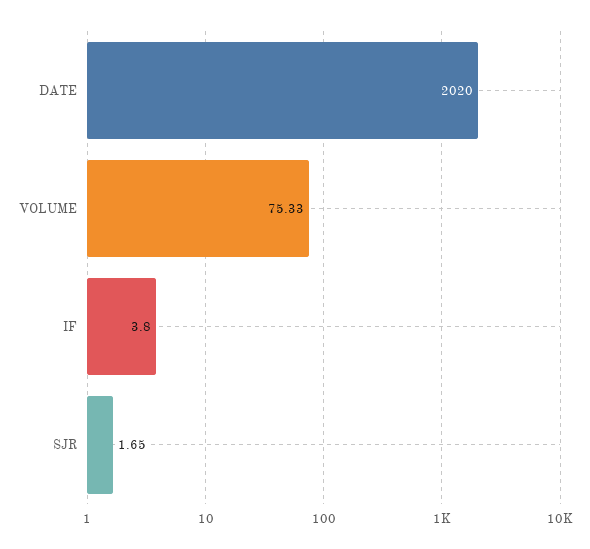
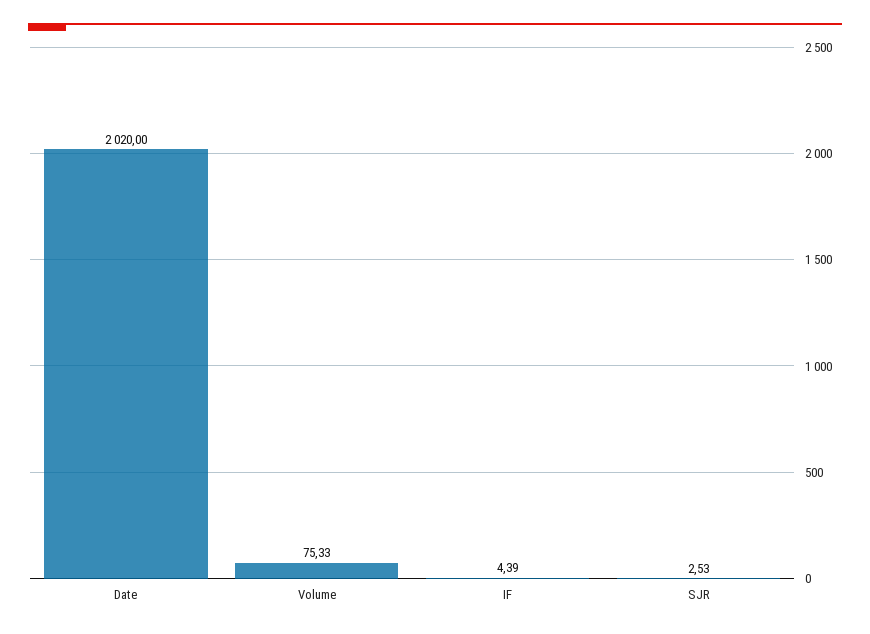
  {
    "DATE": 2020,
    "VOLUME": 75.33,
-   "IF": 3.8,
+   "IF": 4.39,
-   "SJR": 1.65
+   "SJR": 2.53
  }

